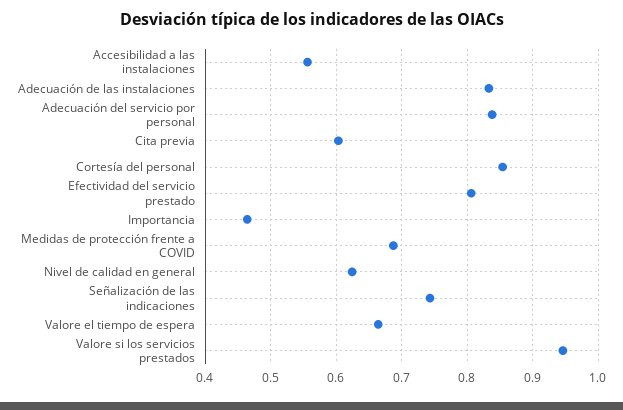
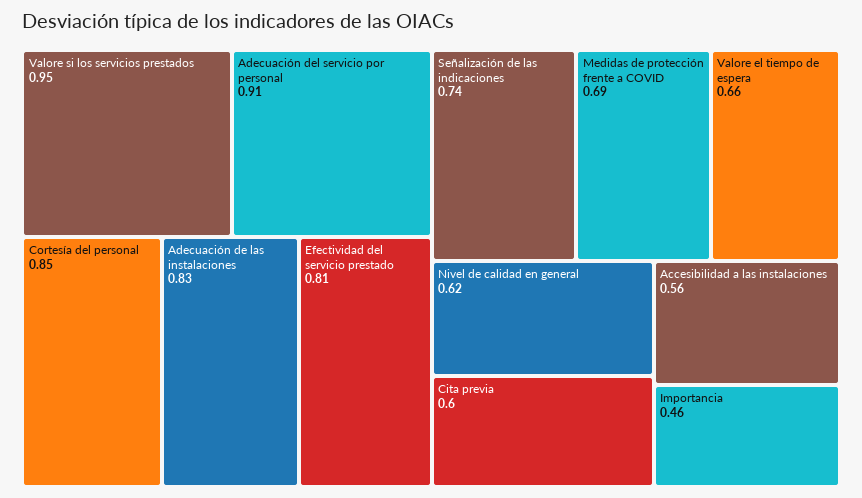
  {
    "Accesibilidad a las instalaciones": 0.56,
    "Adecuación de las instalaciones": 0.83,
-   "Adecuación del servicio por personal": 0.84,
+   "Adecuación del servicio por personal": 0.91,
    "Cita previa": 0.6,
    "Cortesía del personal": 0.85,
    "Efectividad del servicio prestado": 0.81,
    "Importancia": 0.46,
    "Medidas de protección frente a COVID": 0.69,
    "Nivel de calidad en general": 0.62,
    "Señalización de las indicaciones": 0.74,
    "Valore el tiempo de espera": 0.66,
    "Valore si los servicios prestados": 0.95
  }

